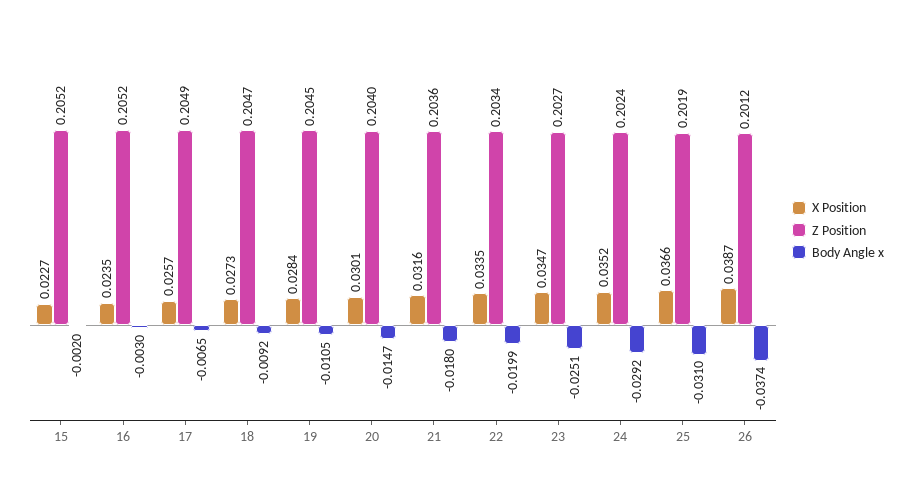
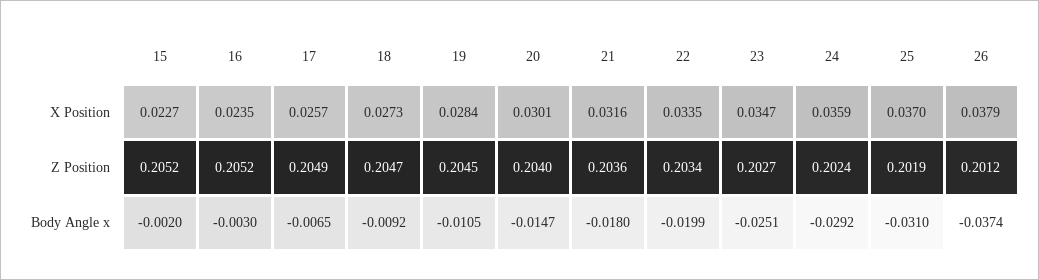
  {
    "X Position": {
      "15": 0.0227,
      "16": 0.0235,
      "17": 0.0257,
      "18": 0.0273,
      "19": 0.0284,
      "20": 0.0301,
      "21": 0.0316,
      "22": 0.0335,
      "23": 0.0347,
-     "24": 0.0352,
+     "24": 0.0359,
-     "25": 0.0366,
+     "25": 0.037,
-     "26": 0.0387
+     "26": 0.0379
    },
    "Z Position": {
      "15": 0.2052,
      "16": 0.2052,
      "17": 0.2049,
      "18": 0.2047,
      "19": 0.2045,
      "20": 0.204,
      "21": 0.2036,
      "22": 0.2034,
      "23": 0.2027,
      "24": 0.2024,
      "25": 0.2019,
      "26": 0.2012
    },
    "Body Angle x": {
      "15": -0.002,
      "16": -0.003,
      "17": -0.0065,
      "18": -0.0092,
      "19": -0.0105,
      "20": -0.0147,
      "21": -0.018,
      "22": -0.0199,
      "23": -0.0251,
      "24": -0.0292,
      "25": -0.031,
      "26": -0.0374
    }
  }

